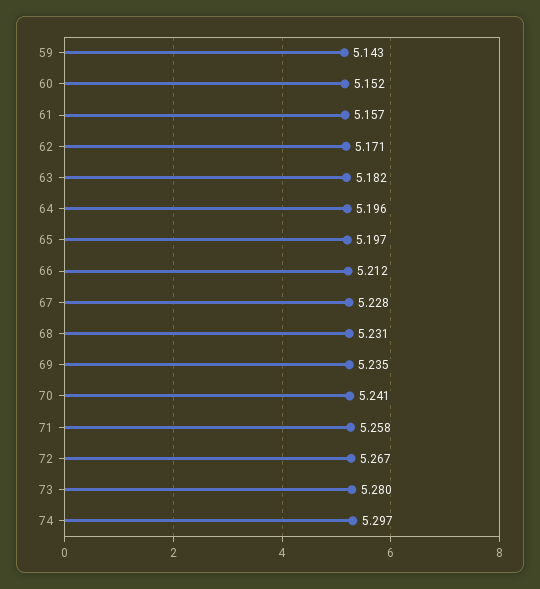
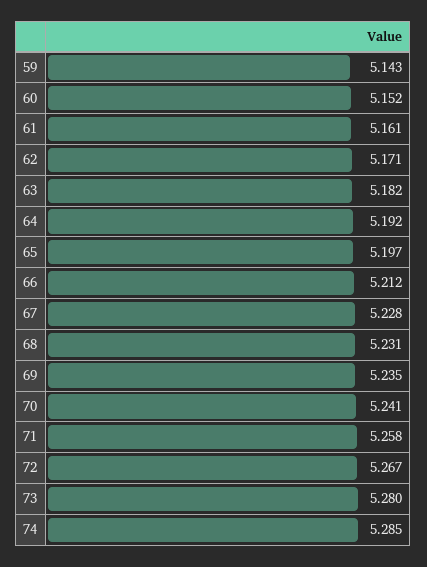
  {
    "59": 5.143,
    "60": 5.152,
-   "61": 5.157,
+   "61": 5.161,
    "62": 5.171,
    "63": 5.182,
-   "64": 5.196,
+   "64": 5.192,
    "65": 5.197,
    "66": 5.212,
    "67": 5.228,
    "68": 5.231,
    "69": 5.235,
    "70": 5.241,
    "71": 5.258,
    "72": 5.267,
    "73": 5.28,
-   "74": 5.297
+   "74": 5.285
  }

